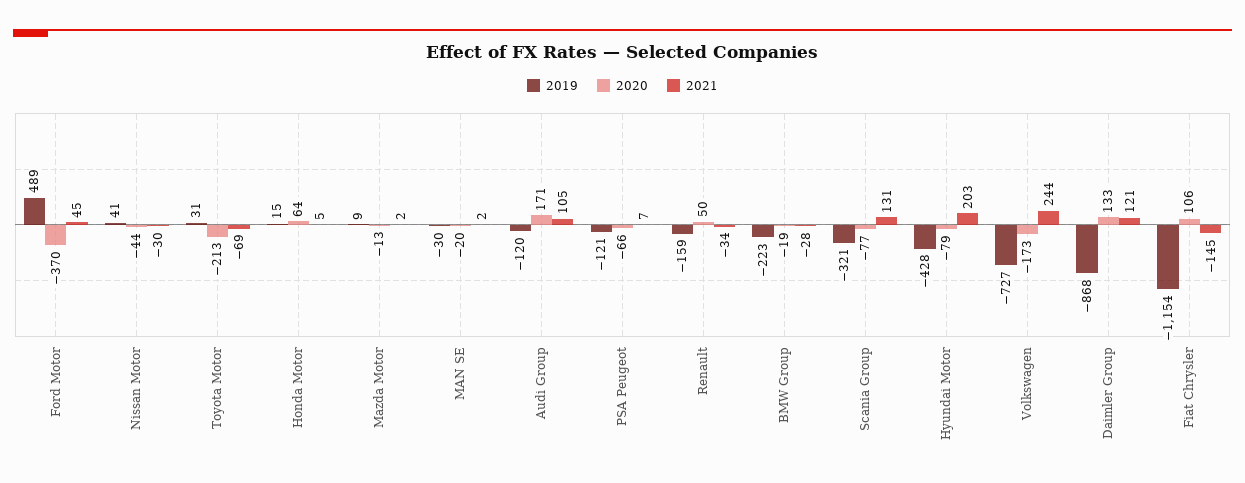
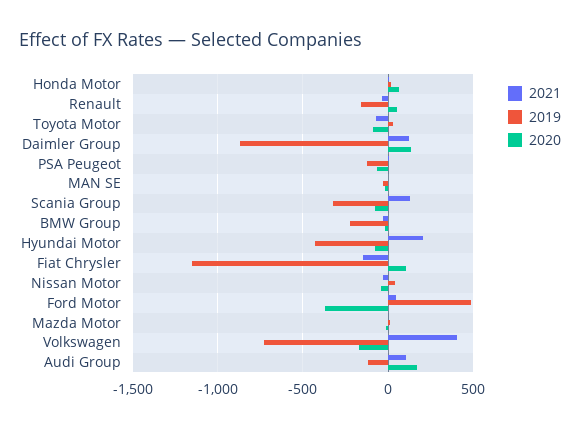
  {
    "2019": {
      "Ford Motor": 489,
      "Nissan Motor": 41,
      "Toyota Motor": 31,
      "Honda Motor": 15,
      "Mazda Motor": 9,
      "MAN SE": -30,
      "Audi Group": -120,
      "PSA Peugeot": -121,
      "Renault": -159,
      "BMW Group": -223,
      "Scania Group": -321,
      "Hyundai Motor": -428,
      "Volkswagen": -727,
      "Daimler Group": -868,
      "Fiat Chrysler": -1154
    },
    "2020": {
      "Ford Motor": -370,
      "Nissan Motor": -44,
-     "Toyota Motor": -213,
+     "Toyota Motor": -100,
      "Honda Motor": 64,
      "Mazda Motor": -13,
      "MAN SE": -20,
      "Audi Group": 171,
      "PSA Peugeot": -66,
      "Renault": 50,
      "BMW Group": -19,
      "Scania Group": -77,
      "Hyundai Motor": -79,
      "Volkswagen": -173,
      "Daimler Group": 133,
      "Fiat Chrysler": 106
    },
    "2021": {
      "Ford Motor": 45,
      "Nissan Motor": -30,
      "Toyota Motor": -69,
      "Honda Motor": 5,
      "Mazda Motor": 2,
      "MAN SE": 2,
      "Audi Group": 105,
      "PSA Peugeot": 7,
      "Renault": -34,
      "BMW Group": -28,
      "Scania Group": 131,
      "Hyundai Motor": 203,
-     "Volkswagen": 244,
+     "Volkswagen": 400,
      "Daimler Group": 121,
      "Fiat Chrysler": -145
    }
  }

